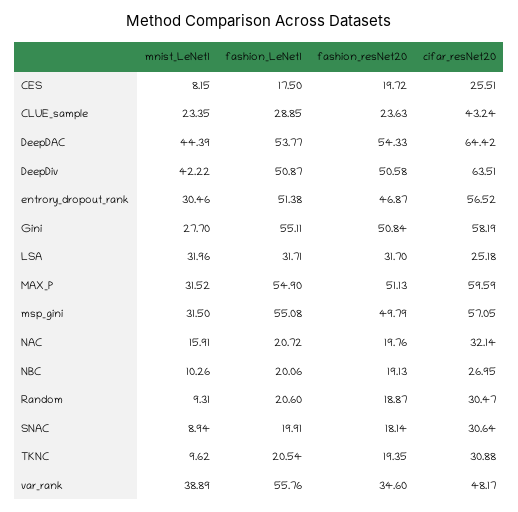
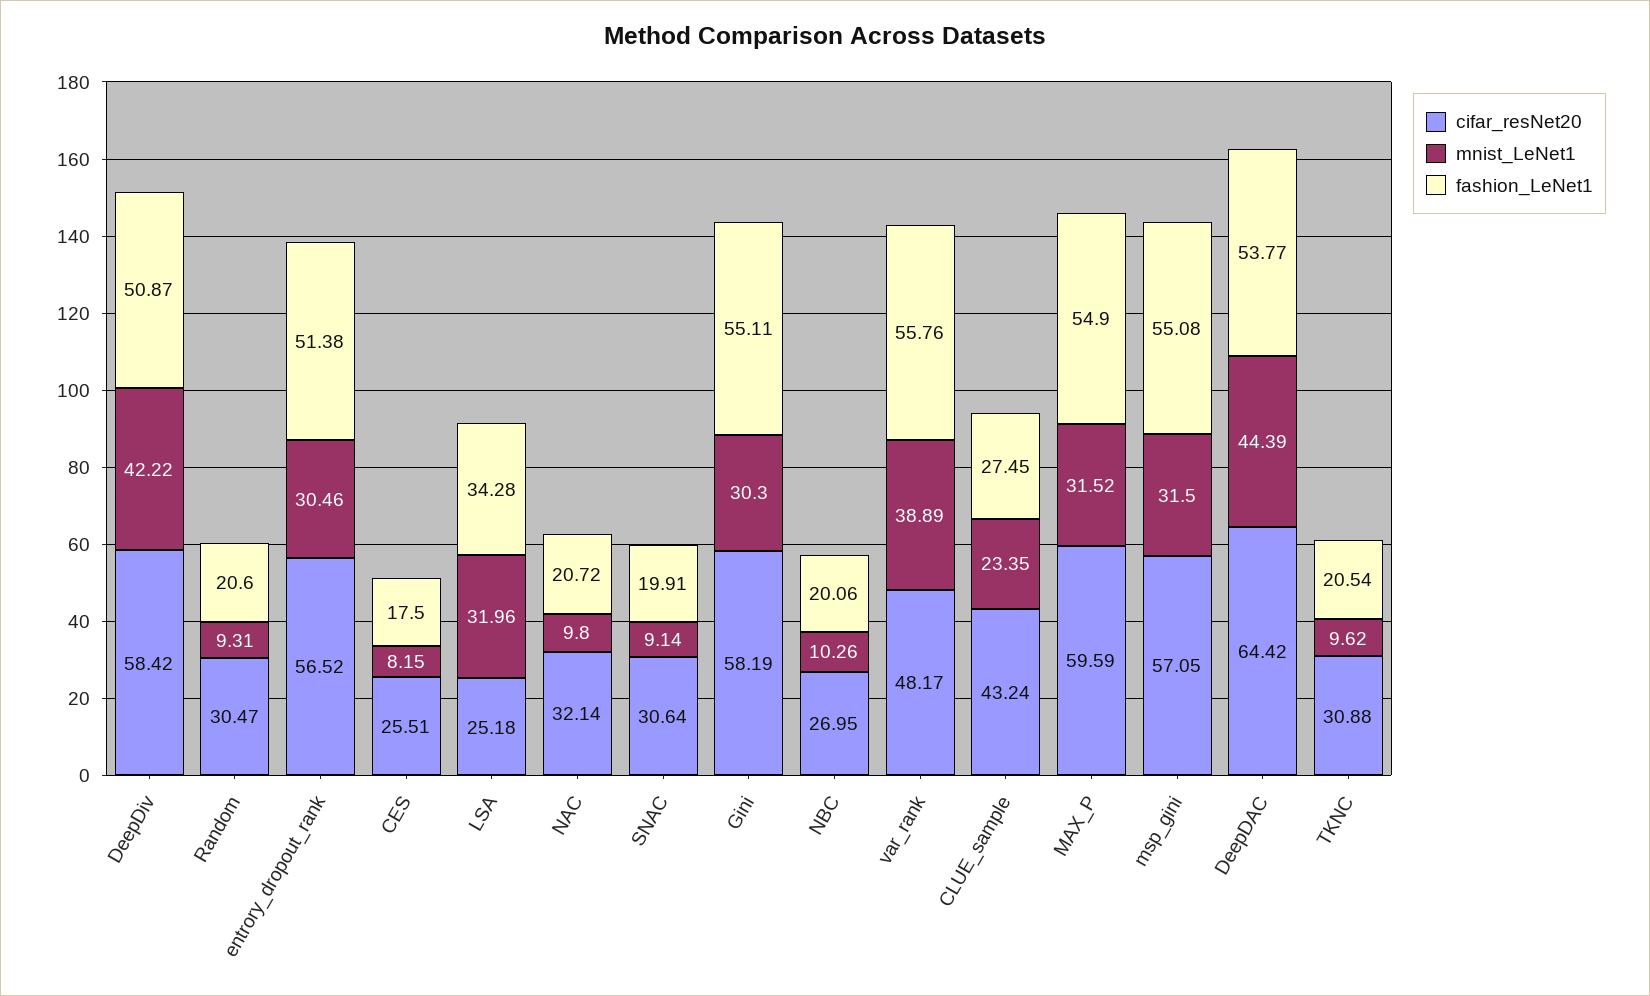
  {
    "mnist_LeNet1": {
      "CES": 8.15,
      "CLUE_sample": 23.35,
      "DeepDAC": 44.39,
      "DeepDiv": 42.22,
      "entrory_dropout_rank": 30.46,
-     "Gini": 27.7,
+     "Gini": 30.3,
      "LSA": 31.96,
      "MAX_P": 31.52,
      "msp_gini": 31.5,
-     "NAC": 15.91,
+     "NAC": 9.8,
      "NBC": 10.26,
      "Random": 9.31,
-     "SNAC": 8.94,
+     "SNAC": 9.14,
      "TKNC": 9.62,
      "var_rank": 38.89
    },
    "fashion_LeNet1": {
      "CES": 17.5,
-     "CLUE_sample": 28.85,
+     "CLUE_sample": 27.45,
      "DeepDAC": 53.77,
      "DeepDiv": 50.87,
      "entrory_dropout_rank": 51.38,
      "Gini": 55.11,
-     "LSA": 31.71,
+     "LSA": 34.28,
      "MAX_P": 54.9,
      "msp_gini": 55.08,
      "NAC": 20.72,
      "NBC": 20.06,
      "Random": 20.6,
      "SNAC": 19.91,
      "TKNC": 20.54,
      "var_rank": 55.76
    },
-   "fashion_resNet20": {
-     "CES": 19.72,
-     "CLUE_sample": 23.63,
-     "DeepDAC": 54.33,
-     "DeepDiv": 50.58,
-     "entrory_dropout_rank": 46.87,
-     "Gini": 50.84,
-     "LSA": 31.7,
-     "MAX_P": 51.13,
-     "msp_gini": 49.79,
-     "NAC": 19.76,
-     "NBC": 19.13,
-     "Random": 18.87,
-     "SNAC": 18.14,
-     "TKNC": 19.35,
-     "var_rank": 34.6
-   },
    "cifar_resNet20": {
      "CES": 25.51,
      "CLUE_sample": 43.24,
      "DeepDAC": 64.42,
-     "DeepDiv": 63.51,
+     "DeepDiv": 58.42,
      "entrory_dropout_rank": 56.52,
      "Gini": 58.19,
      "LSA": 25.18,
      "MAX_P": 59.59,
      "msp_gini": 57.05,
      "NAC": 32.14,
      "NBC": 26.95,
      "Random": 30.47,
      "SNAC": 30.64,
      "TKNC": 30.88,
      "var_rank": 48.17
    }
  }

